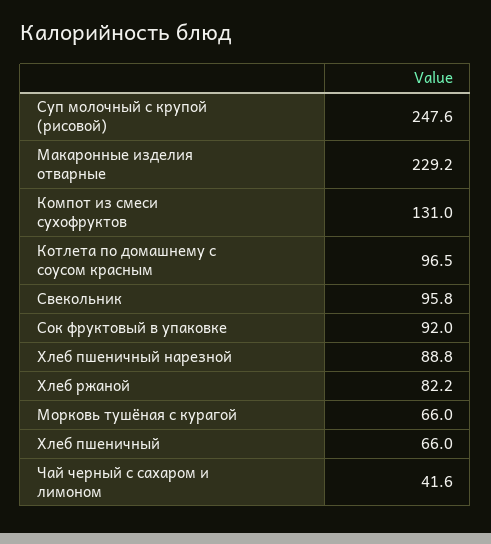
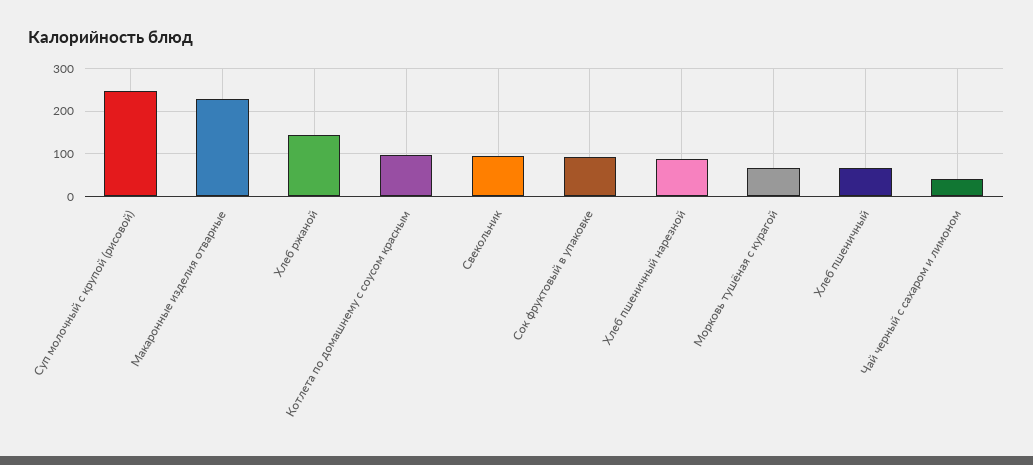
  {
    "Суп молочный с крупой (рисовой)": 247.6,
    "Макаронные изделия отварные": 229.2,
-   "Компот из смеси сухофруктов": 131,
    "Котлета по домашнему с соусом красным": 96.5,
    "Свекольник": 95.8,
    "Сок фруктовый в упаковке": 92,
    "Хлеб пшеничный нарезной": 88.8,
-   "Хлеб ржаной": 82.2,
+   "Хлеб ржаной": 140,
    "Морковь тушёная с курагой": 66,
    "Хлеб пшеничный": 66,
    "Чай черный с сахаром и лимоном": 41.6
  }

